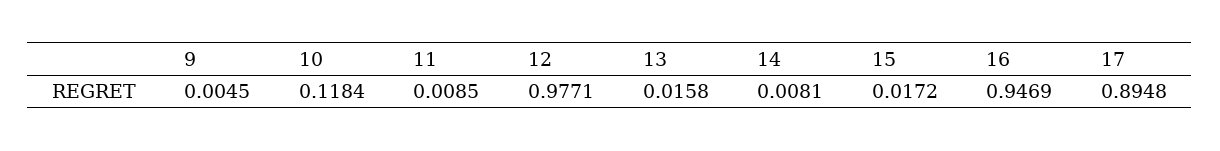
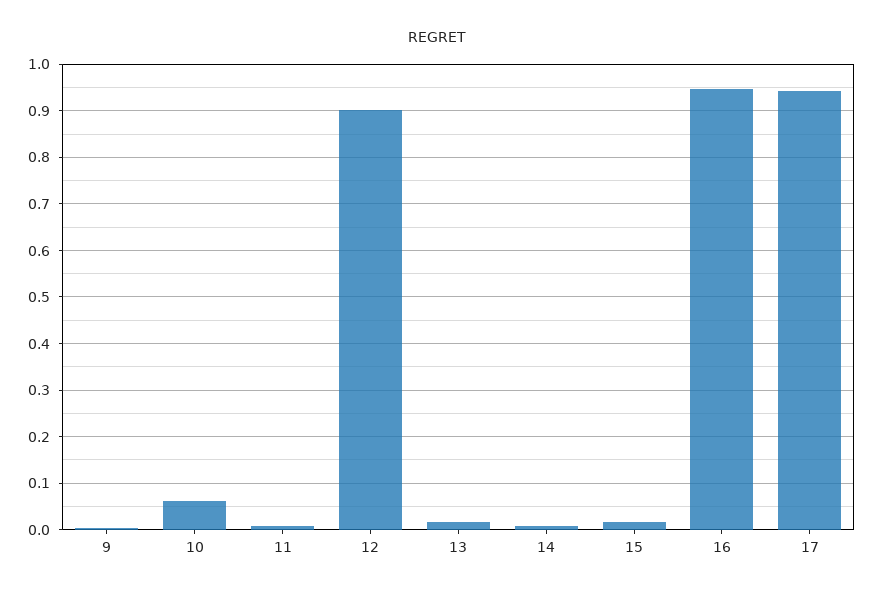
  {
    "9": 0.0045,
-   "10": 0.1184,
+   "10": 0.06,
    "11": 0.0085,
-   "12": 0.9771,
+   "12": 0.9,
    "13": 0.0158,
    "14": 0.0081,
    "15": 0.0172,
    "16": 0.9469,
-   "17": 0.8948
+   "17": 0.94
  }

